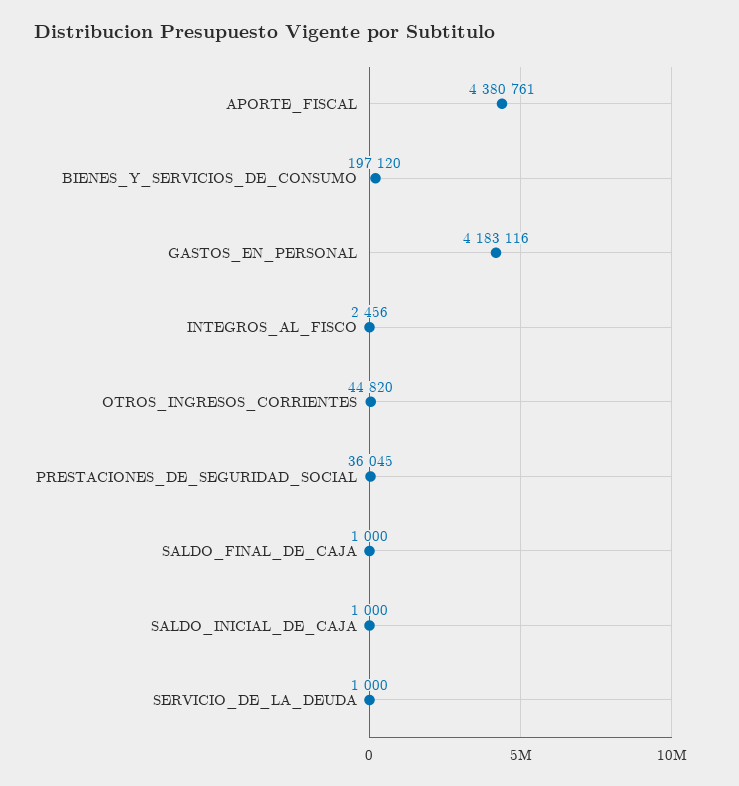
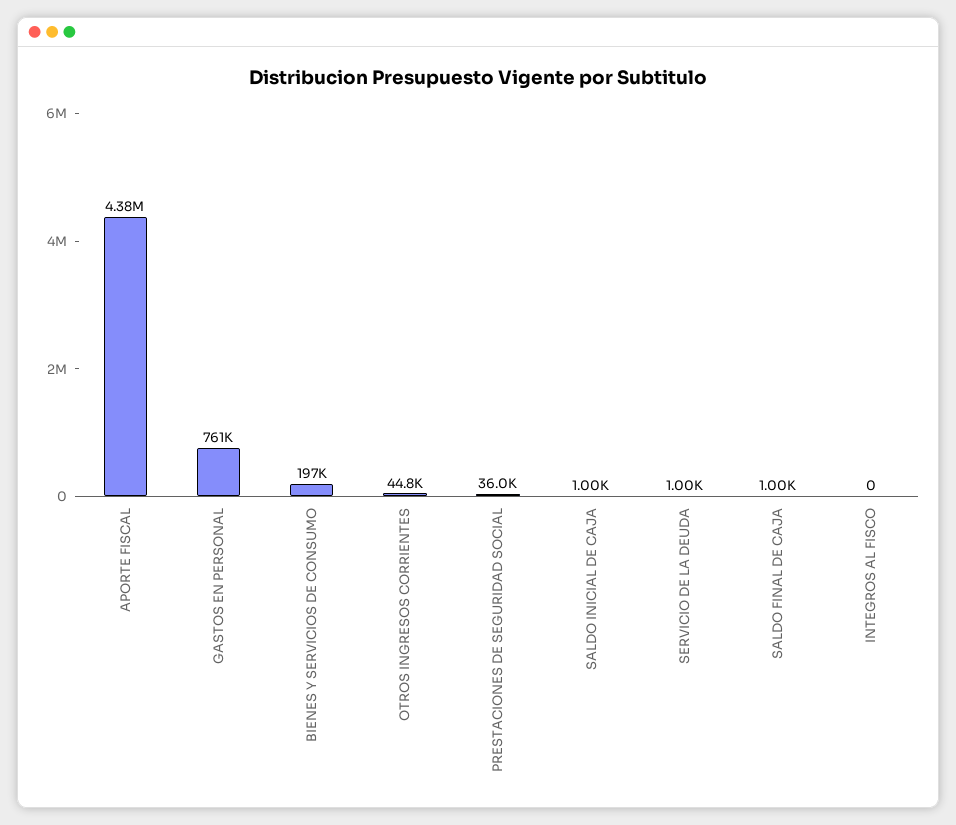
  {
    "APORTE_FISCAL": 4380761,
    "BIENES_Y_SERVICIOS_DE_CONSUMO": 197120,
-   "GASTOS_EN_PERSONAL": 4183116,
+   "GASTOS_EN_PERSONAL": 761000,
-   "INTEGROS_AL_FISCO": 2456,
+   "INTEGROS_AL_FISCO": 0,
    "OTROS_INGRESOS_CORRIENTES": 44820,
    "PRESTACIONES_DE_SEGURIDAD_SOCIAL": 36045,
    "SALDO_FINAL_DE_CAJA": 1000,
    "SALDO_INICIAL_DE_CAJA": 1000,
    "SERVICIO_DE_LA_DEUDA": 1000
  }

